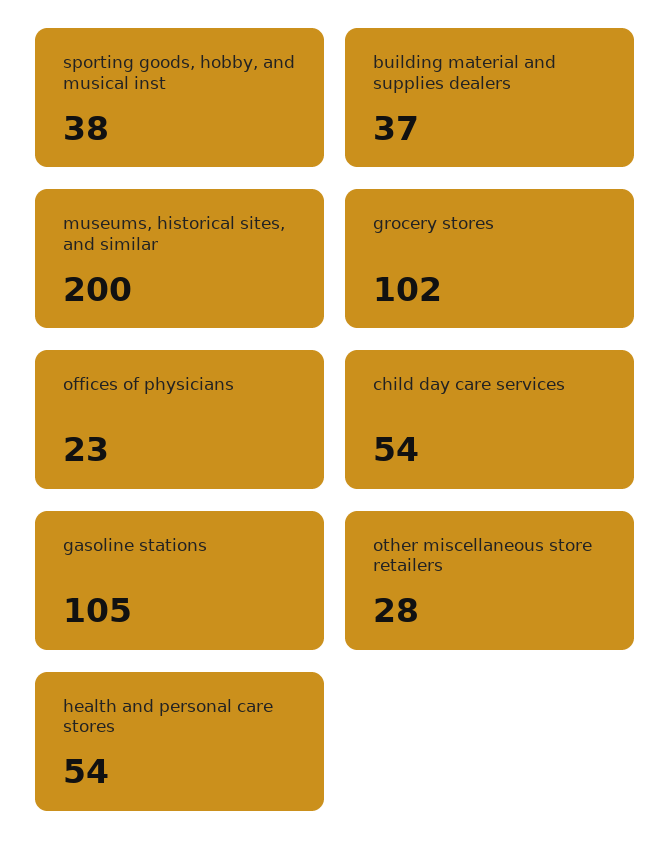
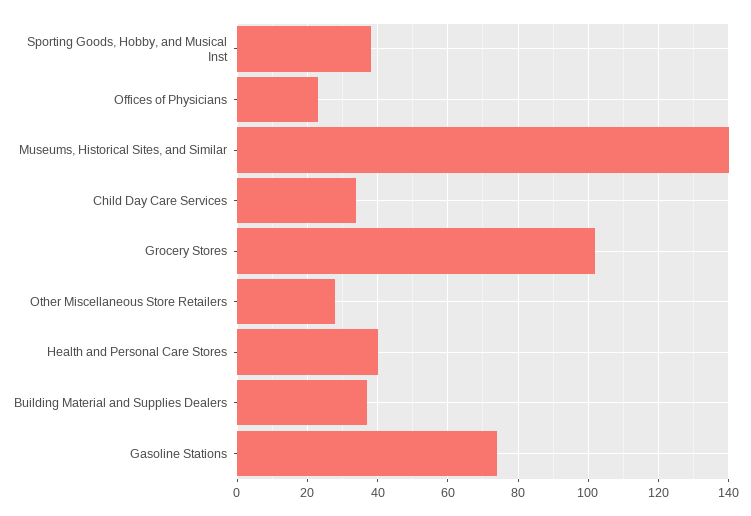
  {
    "sporting goods, hobby, and musical inst": 38,
    "building material and supplies dealers": 37,
-   "museums, historical sites, and similar": 200,
+   "museums, historical sites, and similar": 140,
    "grocery stores": 102,
    "offices of physicians": 23,
-   "child day care services": 54,
+   "child day care services": 35,
-   "gasoline stations": 105,
+   "gasoline stations": 75,
    "other miscellaneous store retailers": 28,
-   "health and personal care stores": 54
+   "health and personal care stores": 40
  }

